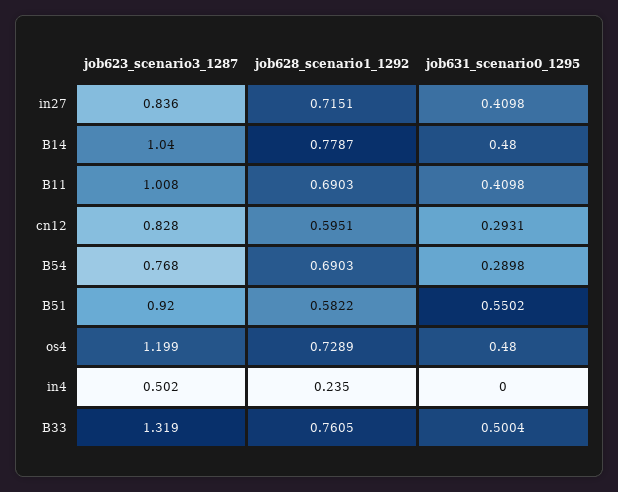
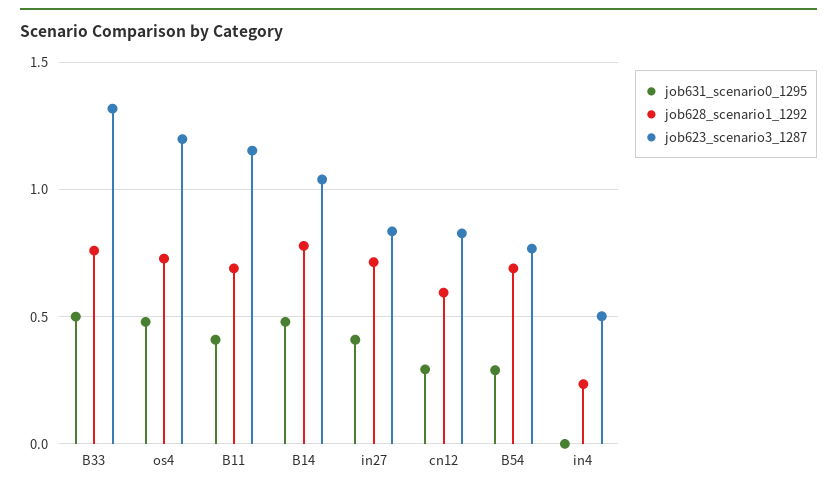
  {
    "job623_scenario3_1287": {
      "in27": 0.836,
      "B14": 1.04,
-     "B11": 1.008,
+     "B11": 1.15,
      "cn12": 0.828,
      "B54": 0.768,
-     "B51": 0.92,
      "os4": 1.199,
      "in4": 0.502,
      "B33": 1.319
    },
    "job628_scenario1_1292": {
      "in27": 0.7151,
      "B14": 0.7787,
      "B11": 0.6903,
      "cn12": 0.5951,
      "B54": 0.6903,
-     "B51": 0.5822,
      "os4": 0.7289,
      "in4": 0.235,
      "B33": 0.7605
    },
    "job631_scenario0_1295": {
      "in27": 0.4098,
      "B14": 0.48,
      "B11": 0.4098,
      "cn12": 0.2931,
      "B54": 0.2898,
-     "B51": 0.5502,
      "os4": 0.48,
      "in4": 0,
      "B33": 0.5004
    }
  }

